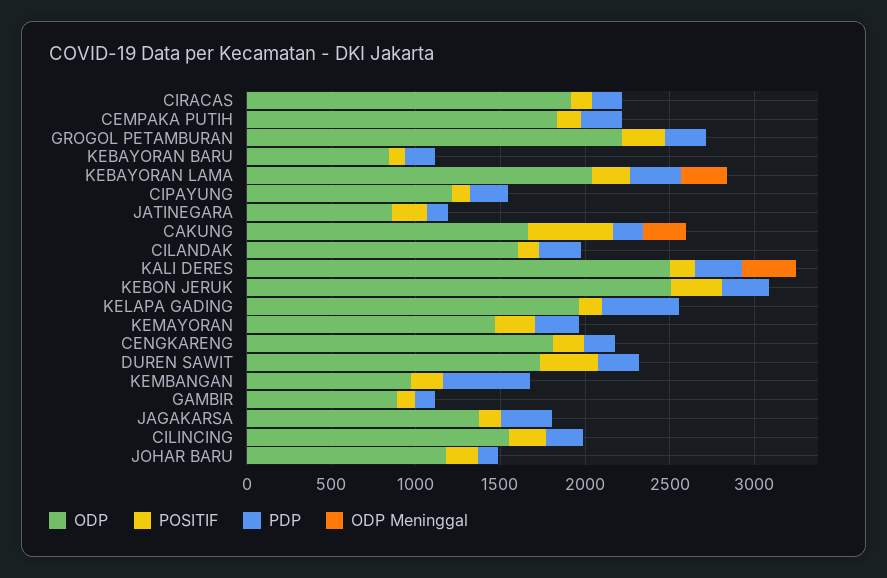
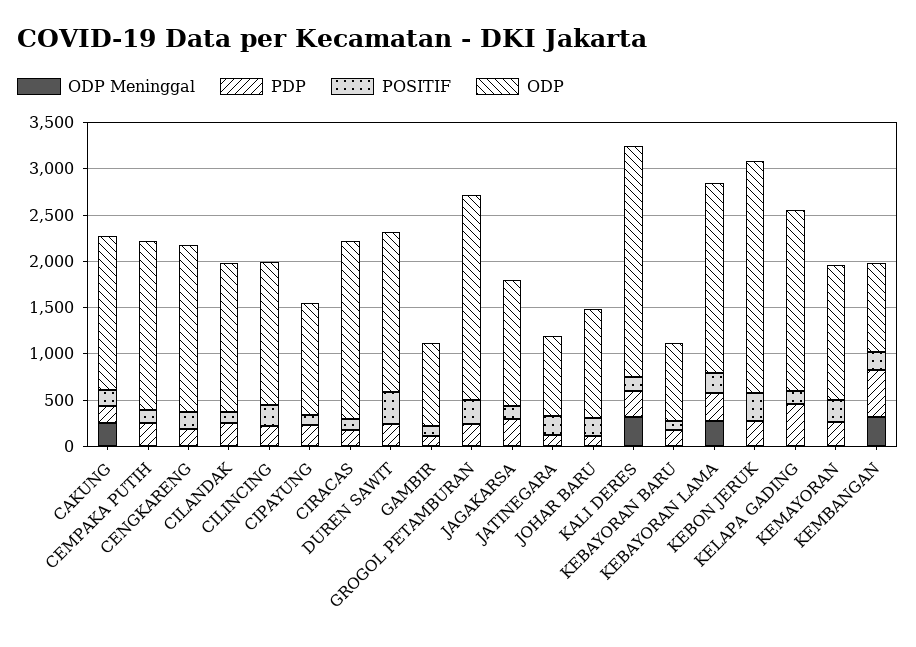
  {
    "ODP": {
      "CIRACAS": 1900,
      "CEMPAKA PUTIH": 1800,
      "GROGOL PETAMBURAN": 2200,
      "KEBAYORAN BARU": 800,
      "KEBAYORAN LAMA": 2000,
      "CIPAYUNG": 1200,
      "JATINEGARA": 900,
      "CAKUNG": 1700,
      "CILANDAK": 1600,
      "KALI DERES": 2500,
      "KEBON JERUK": 2500,
      "KELAPA GADING": 2000,
      "KEMAYORAN": 1500,
      "CENGKARENG": 1800,
      "DUREN SAWIT": 1700,
      "KEMBANGAN": 1000,
      "GAMBIR": 900,
      "JAGAKARSA": 1400,
      "CILINCING": 1500,
      "JOHAR BARU": 1200
    },
    "POSITIF": {
      "CIRACAS": 100,
      "CEMPAKA PUTIH": 100,
      "GROGOL PETAMBURAN": 300,
      "KEBAYORAN BARU": 100,
      "KEBAYORAN LAMA": 200,
      "CIPAYUNG": 100,
      "JATINEGARA": 200,
-     "CAKUNG": 500,
+     "CAKUNG": 200,
      "CILANDAK": 100,
      "KALI DERES": 100,
      "KEBON JERUK": 300,
      "KELAPA GADING": 100,
      "KEMAYORAN": 200,
      "CENGKARENG": 200,
      "DUREN SAWIT": 300,
      "KEMBANGAN": 200,
      "GAMBIR": 100,
      "JAGAKARSA": 100,
      "CILINCING": 200,
      "JOHAR BARU": 200
    },
    "PDP": {
      "CIRACAS": 200,
      "CEMPAKA PUTIH": 200,
      "GROGOL PETAMBURAN": 200,
      "KEBAYORAN BARU": 200,
      "KEBAYORAN LAMA": 300,
      "CIPAYUNG": 200,
      "JATINEGARA": 100,
      "CAKUNG": 200,
      "CILANDAK": 200,
      "KALI DERES": 300,
      "KEBON JERUK": 300,
      "KELAPA GADING": 500,
      "KEMAYORAN": 300,
      "CENGKARENG": 200,
      "DUREN SAWIT": 200,
      "KEMBANGAN": 500,
      "GAMBIR": 100,
      "JAGAKARSA": 300,
      "CILINCING": 200,
      "JOHAR BARU": 100
    },
    "ODP Meninggal": {
      "CIRACAS": 0,
      "CEMPAKA PUTIH": 0,
      "GROGOL PETAMBURAN": 0,
      "KEBAYORAN BARU": 0,
      "KEBAYORAN LAMA": 300,
      "CIPAYUNG": 0,
      "JATINEGARA": 0,
      "CAKUNG": 300,
      "CILANDAK": 0,
      "KALI DERES": 300,
      "KEBON JERUK": 0,
      "KELAPA GADING": 0,
      "KEMAYORAN": 0,
      "CENGKARENG": 0,
      "DUREN SAWIT": 0,
-     "KEMBANGAN": 0,
+     "KEMBANGAN": 300,
      "GAMBIR": 0,
      "JAGAKARSA": 0,
      "CILINCING": 0,
      "JOHAR BARU": 0
    }
  }

